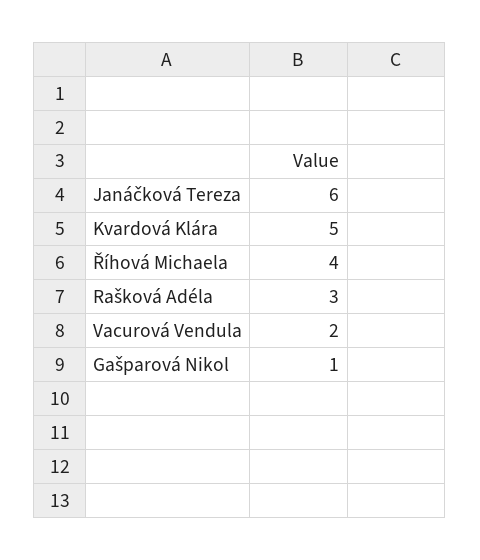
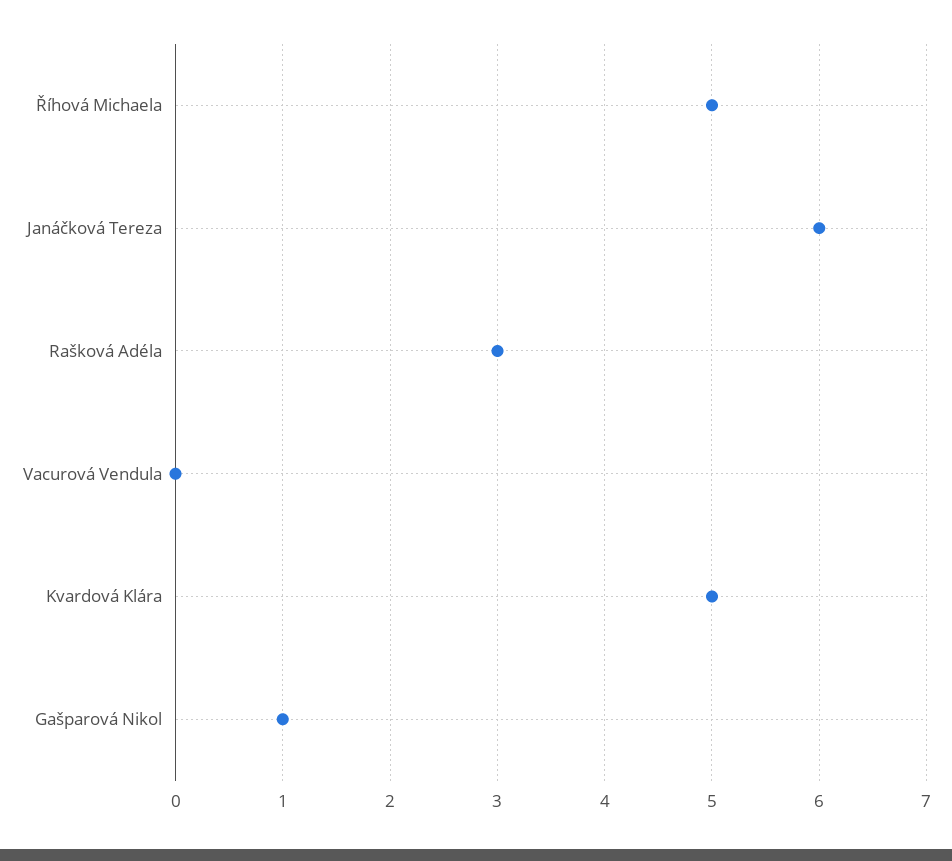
  {
    "Janáčková Tereza": 6,
    "Kvardová Klára": 5,
-   "Říhová Michaela": 4,
+   "Říhová Michaela": 5,
    "Rašková Adéla": 3,
-   "Vacurová Vendula": 2,
+   "Vacurová Vendula": 0,
    "Gašparová Nikol": 1
  }

